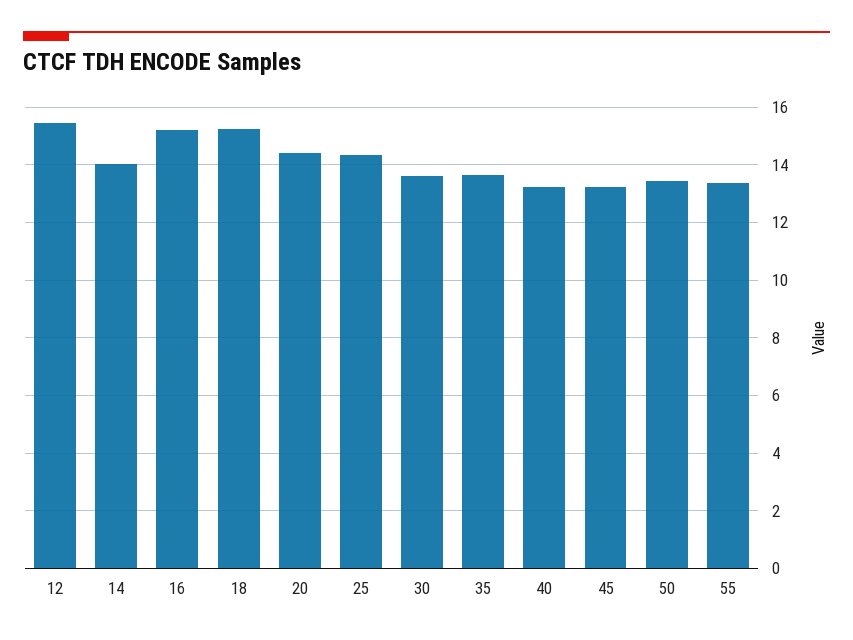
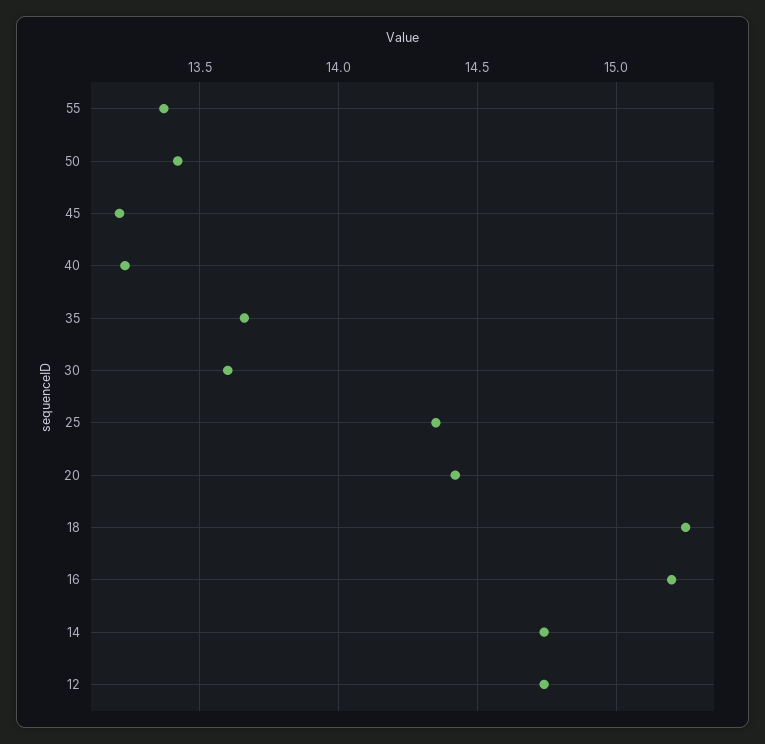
  {
-   "12": 15.5,
+   "12": 14.75,
-   "14": 14,
+   "14": 14.75,
    "16": 15.2,
    "18": 15.25,
    "20": 14.4,
    "25": 14.35,
    "30": 13.6,
    "35": 13.65,
    "40": 13.25,
    "45": 13.2,
    "50": 13.4,
    "55": 13.35
  }

